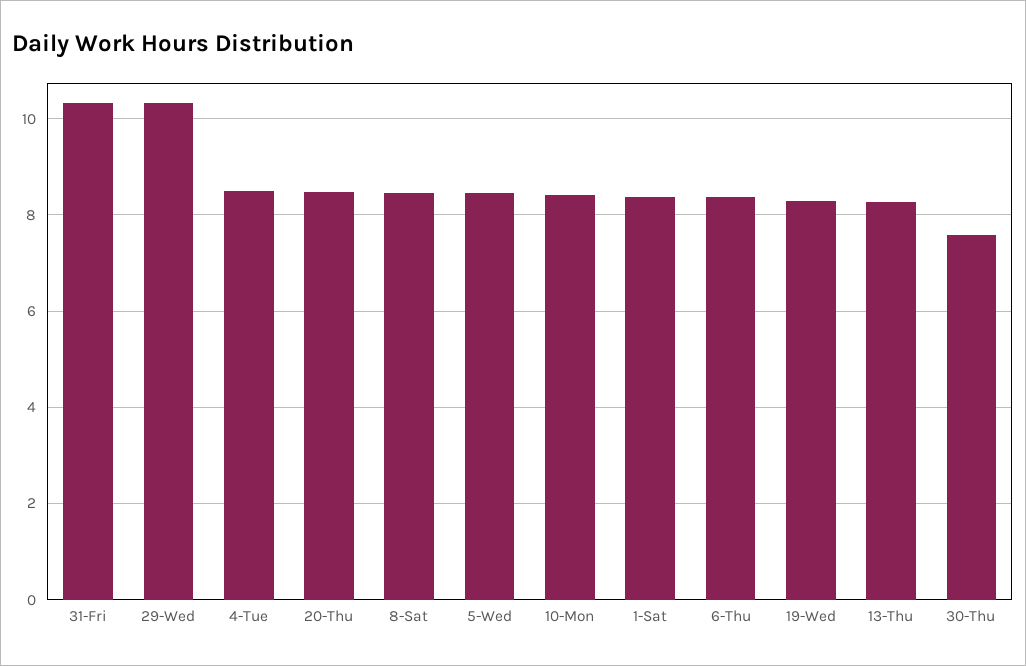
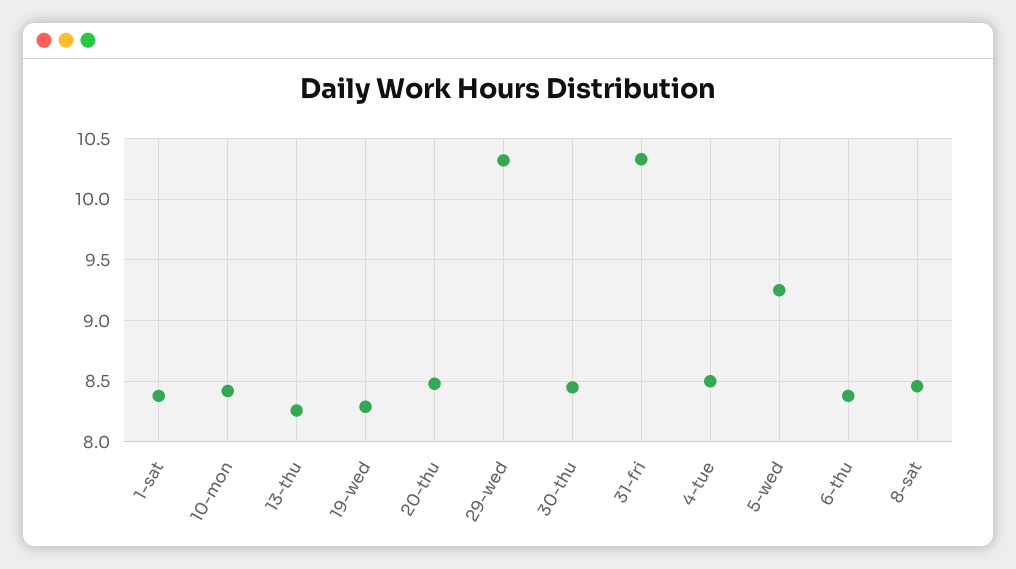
  {
    "31-Fri": 10.35,
    "29-Wed": 10.3,
    "4-Tue": 8.5,
    "20-Thu": 8.5,
    "8-Sat": 8.45,
-   "5-Wed": 8.4,
+   "5-Wed": 9.25,
    "10-Mon": 8.4,
    "1-Sat": 8.4,
    "6-Thu": 8.4,
    "19-Wed": 8.3,
    "13-Thu": 8.25,
-   "30-Thu": 7.6
+   "30-Thu": 8.45
  }

